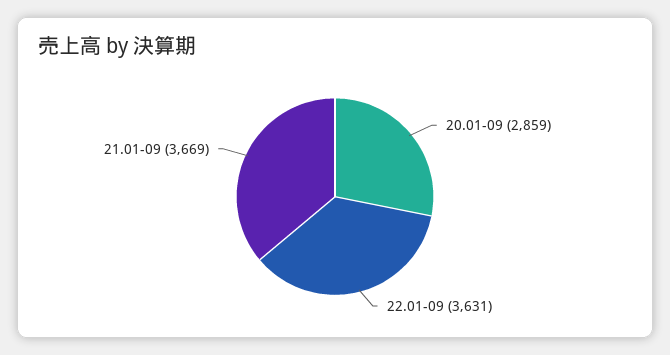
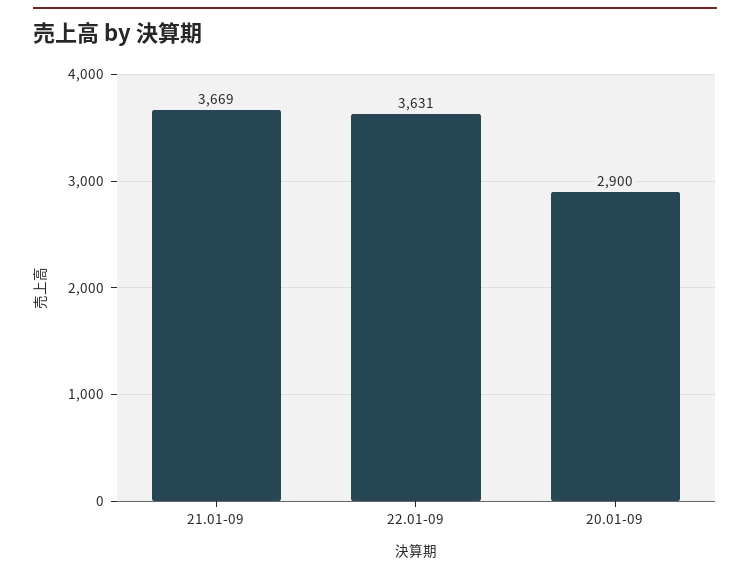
  {
-   "20.01-09": 2859,
+   "20.01-09": 2900,
    "22.01-09": 3631,
    "21.01-09": 3669
  }

